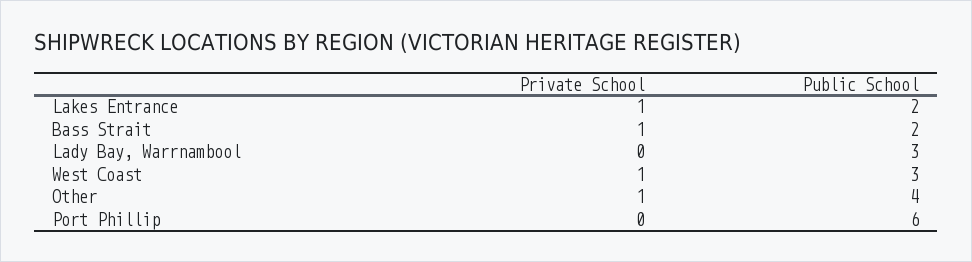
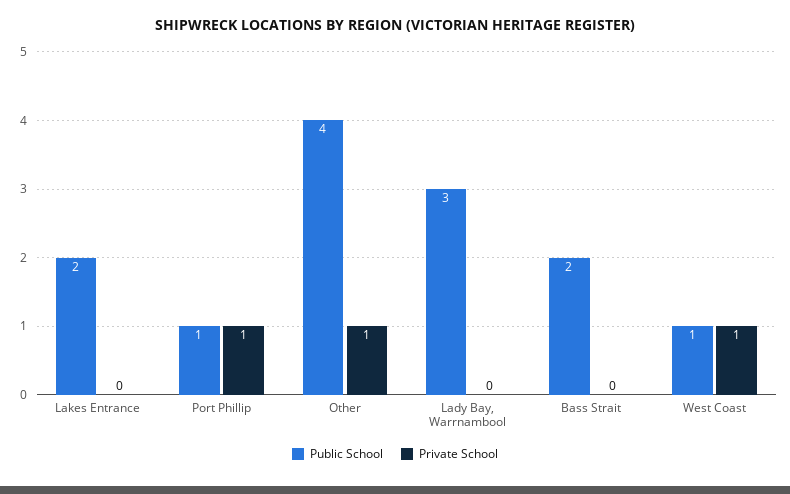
  {
    "Private School": {
-     "Lakes Entrance": 1,
+     "Lakes Entrance": 0,
-     "Bass Strait": 1,
+     "Bass Strait": 0,
      "Lady Bay, Warrnambool": 0,
      "West Coast": 1,
      "Other": 1,
-     "Port Phillip": 0
+     "Port Phillip": 1
    },
    "Public School": {
      "Lakes Entrance": 2,
      "Bass Strait": 2,
      "Lady Bay, Warrnambool": 3,
-     "West Coast": 3,
+     "West Coast": 1,
      "Other": 4,
-     "Port Phillip": 6
+     "Port Phillip": 1
    }
  }

